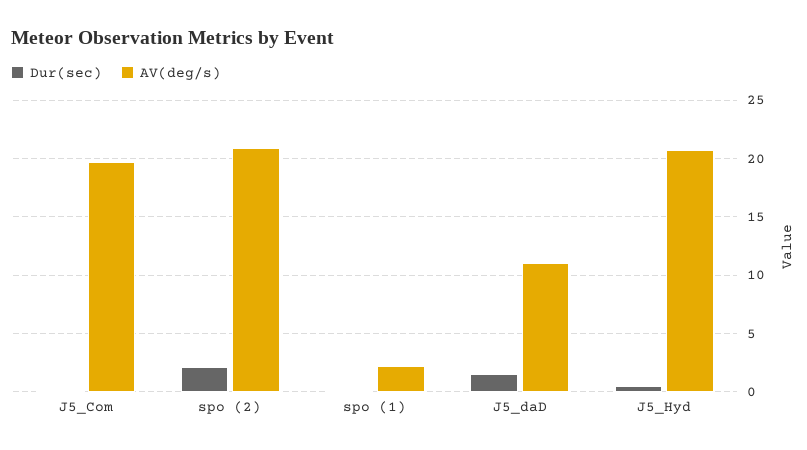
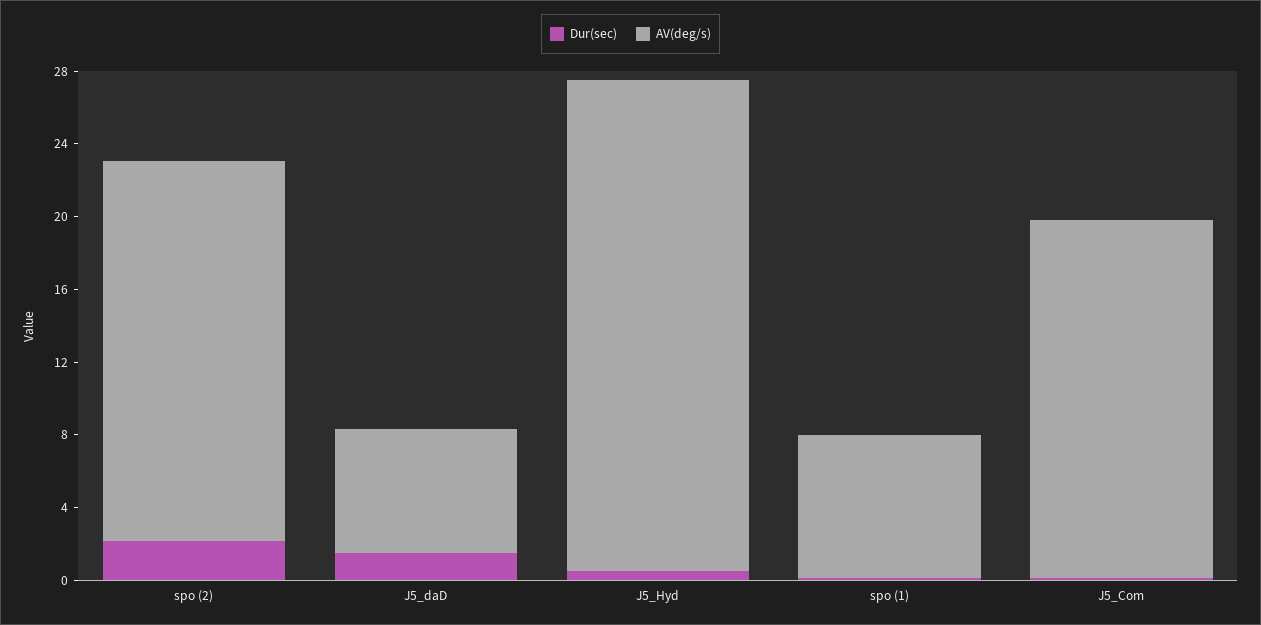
  {
    "Dur(sec)": {
      "J5_Com": 0,
      "spo (2)": 2,
      "spo (1)": 0,
      "J5_daD": 2,
      "J5_Hyd": 1
    },
    "AV(deg/s)": {
      "J5_Com": 20,
      "spo (2)": 21,
-     "spo (1)": 2,
+     "spo (1)": 8,
-     "J5_daD": 11,
+     "J5_daD": 7,
-     "J5_Hyd": 21
+     "J5_Hyd": 27
    }
  }

